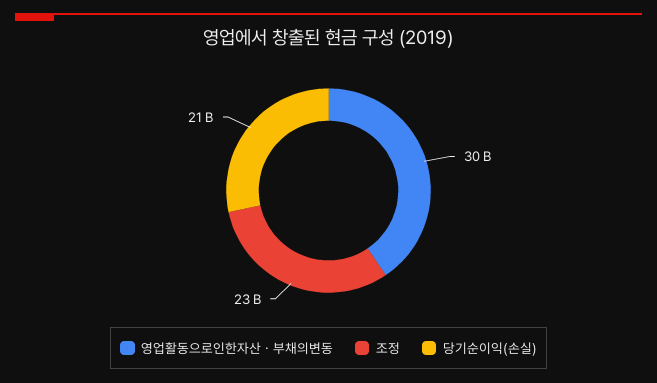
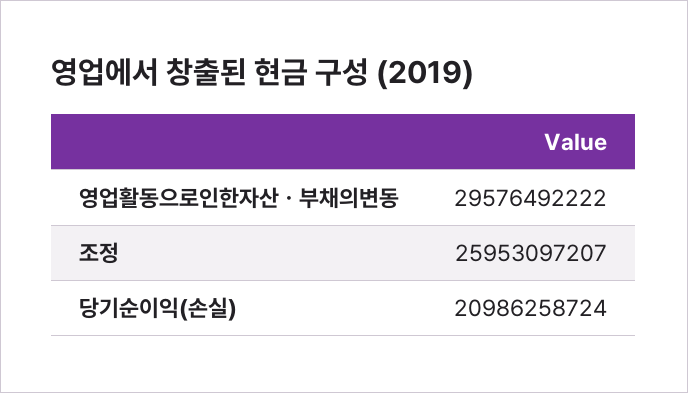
  {
    "영업활동으로인한자산ㆍ부채의변동": 29576492222,
-   "조정": 23000000000,
+   "조정": 25953097207,
    "당기순이익(손실)": 20986258724
  }

